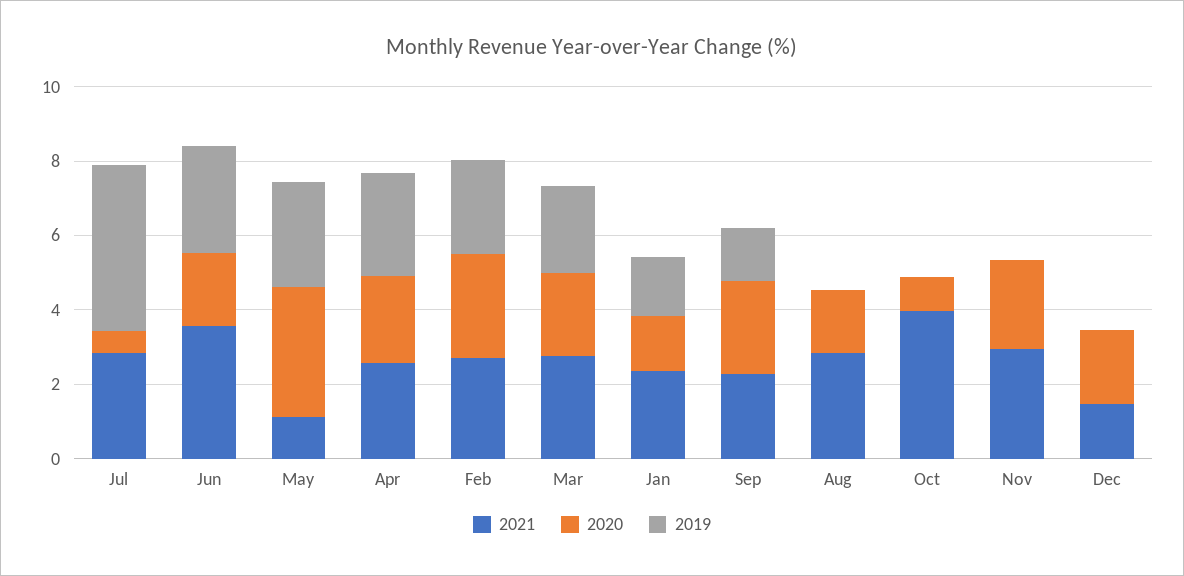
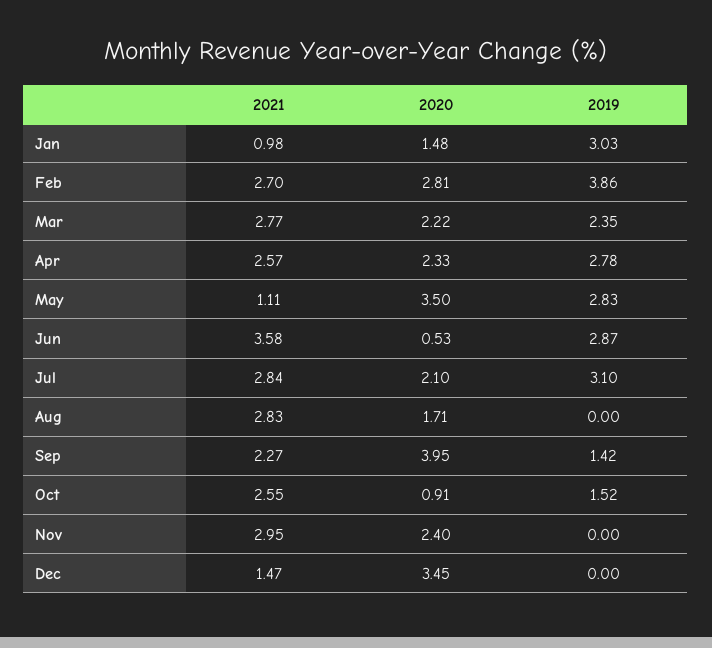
  {
    "2021": {
      "Jul": 2.84,
      "Jun": 3.58,
      "May": 1.11,
      "Apr": 2.57,
      "Feb": 2.7,
      "Mar": 2.77,
-     "Jan": 2.5,
+     "Jan": 0.98,
      "Sep": 2.27,
      "Aug": 2.83,
-     "Oct": 4,
+     "Oct": 2.55,
      "Nov": 2.95,
      "Dec": 1.47
    },
    "2020": {
-     "Jul": 0.5,
+     "Jul": 2.1,
-     "Jun": 2,
+     "Jun": 0.53,
      "May": 3.5,
      "Apr": 2.33,
      "Feb": 2.81,
      "Mar": 2.22,
      "Jan": 1.48,
-     "Sep": 2.5,
+     "Sep": 3.95,
      "Aug": 1.71,
      "Oct": 0.91,
      "Nov": 2.4,
-     "Dec": 2
+     "Dec": 3.45
    },
    "2019": {
-     "Jul": 4.5,
+     "Jul": 3.1,
      "Jun": 2.87,
      "May": 2.83,
      "Apr": 2.78,
-     "Feb": 2.5,
+     "Feb": 3.86,
      "Mar": 2.35,
-     "Jan": 1.5,
+     "Jan": 3.03,
      "Sep": 1.42,
      "Aug": 0,
-     "Oct": 0,
+     "Oct": 1.52,
      "Nov": 0,
      "Dec": 0
    }
  }

